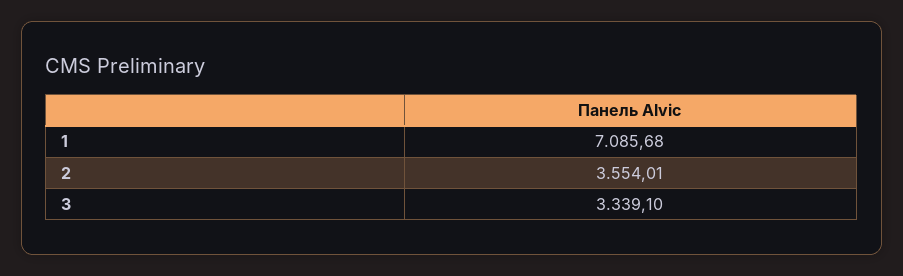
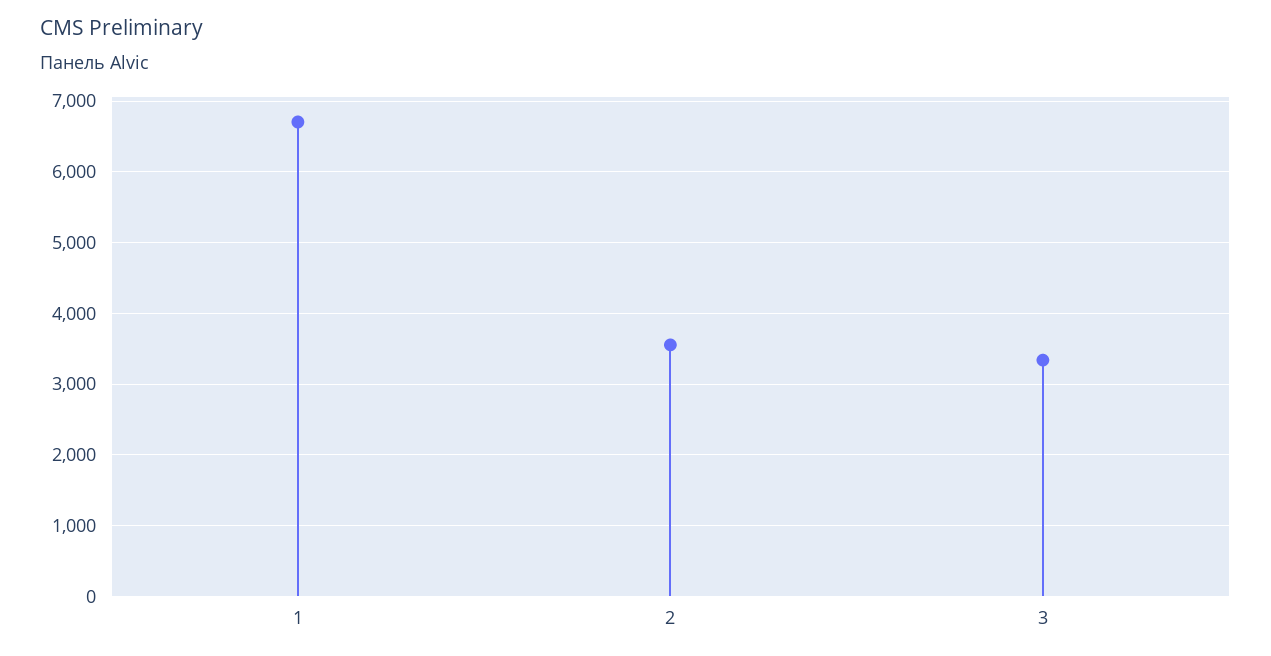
  {
-   "1": 7085.68,
+   "1": 6700,
    "2": 3554.01,
    "3": 3339.1
  }

